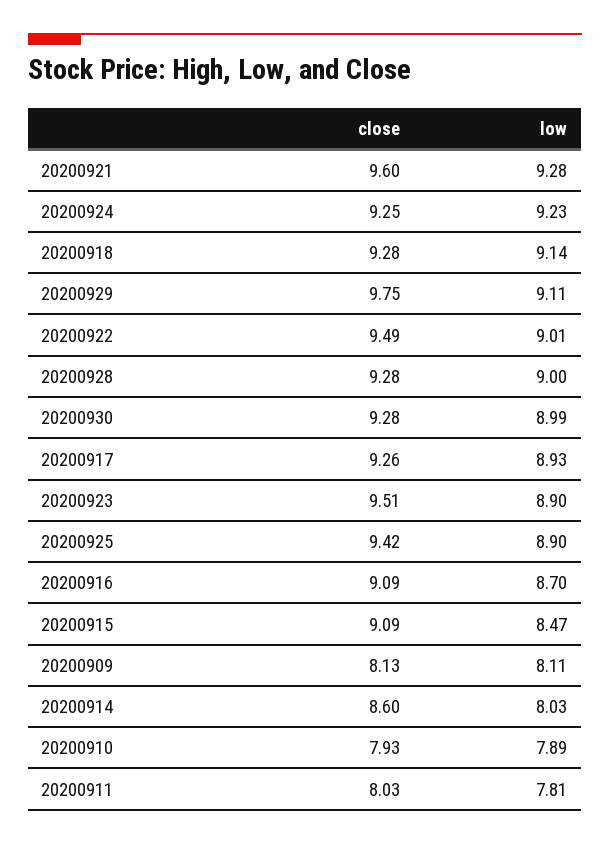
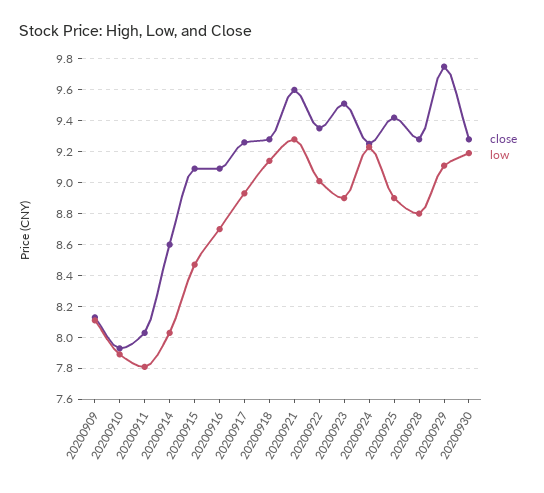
  {
    "close": {
      "20200921": 9.6,
      "20200924": 9.25,
      "20200918": 9.28,
      "20200929": 9.75,
-     "20200922": 9.49,
+     "20200922": 9.35,
      "20200928": 9.28,
      "20200930": 9.28,
      "20200917": 9.26,
      "20200923": 9.51,
      "20200925": 9.42,
      "20200916": 9.09,
      "20200915": 9.09,
      "20200909": 8.13,
      "20200914": 8.6,
      "20200910": 7.93,
      "20200911": 8.03
    },
    "low": {
      "20200921": 9.28,
      "20200924": 9.23,
      "20200918": 9.14,
      "20200929": 9.11,
      "20200922": 9.01,
-     "20200928": 9,
+     "20200928": 8.8,
-     "20200930": 8.99,
+     "20200930": 9.2,
      "20200917": 8.93,
      "20200923": 8.9,
      "20200925": 8.9,
      "20200916": 8.7,
      "20200915": 8.47,
      "20200909": 8.11,
      "20200914": 8.03,
      "20200910": 7.89,
      "20200911": 7.81
    }
  }

